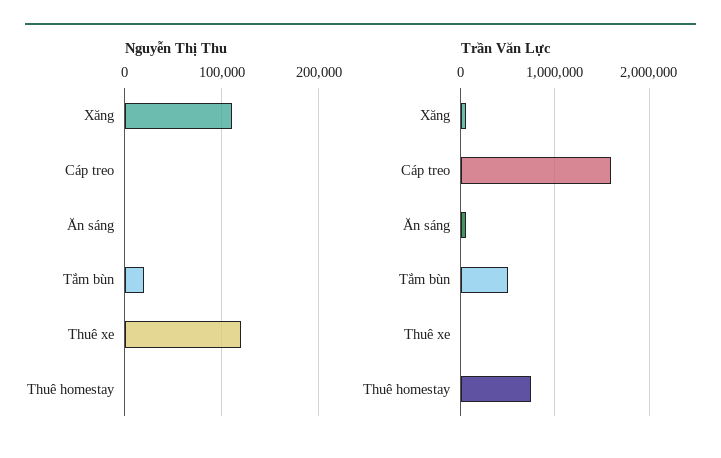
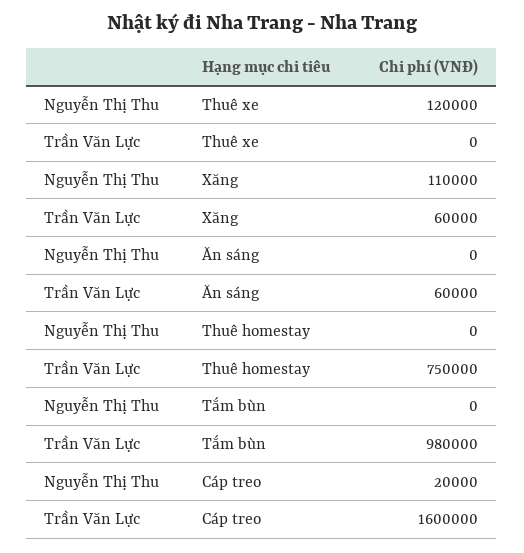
  {
    "Nguyễn Thị Thu": {
      "Xăng": 110000,
-     "Cáp treo": 0,
+     "Cáp treo": 20000,
      "Ăn sáng": 0,
-     "Tắm bùn": 20000,
+     "Tắm bùn": 0,
      "Thuê xe": 120000,
      "Thuê homestay": 0
    },
    "Trần Văn Lực": {
      "Xăng": 60000,
      "Cáp treo": 1600000,
      "Ăn sáng": 60000,
-     "Tắm bùn": 500000,
+     "Tắm bùn": 980000,
      "Thuê xe": 0,
      "Thuê homestay": 750000
    }
  }

